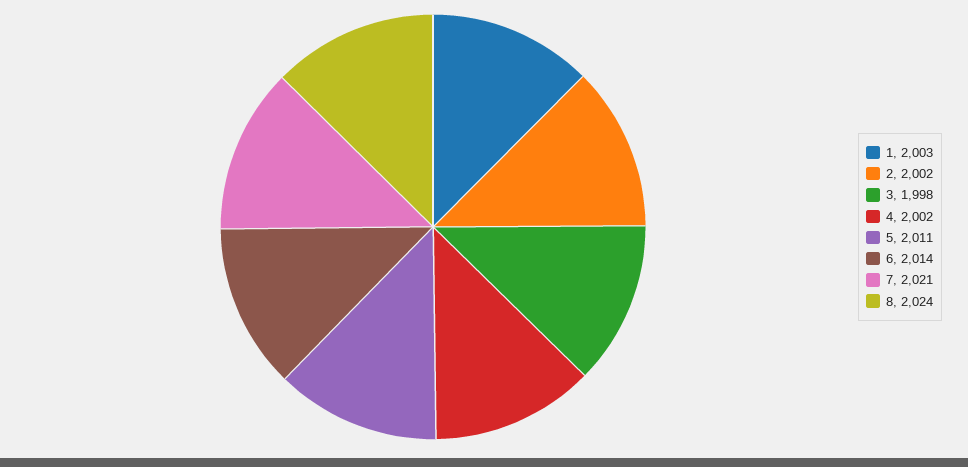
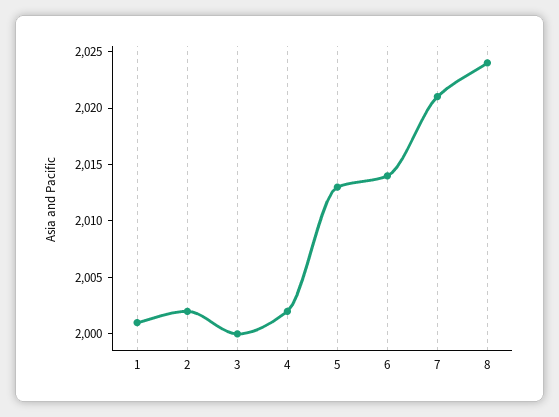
  {
-   "1": 2003,
+   "1": 2001,
    "2": 2002,
-   "3": 1998,
+   "3": 2000,
    "4": 2002,
-   "5": 2011,
+   "5": 2013,
    "6": 2014,
    "7": 2021,
    "8": 2024
  }

